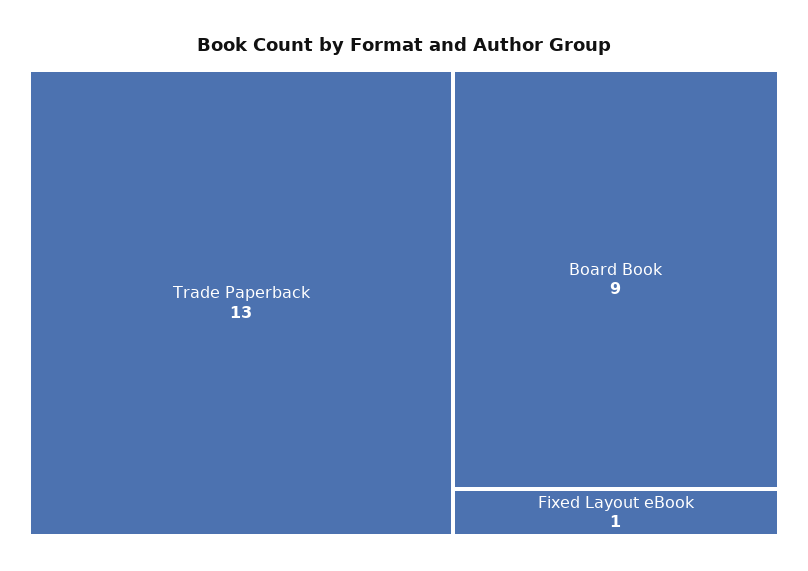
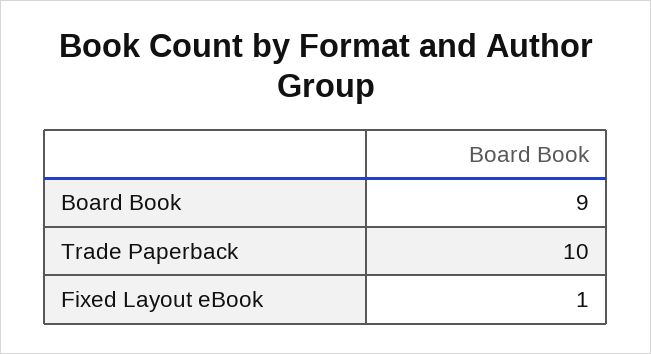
  {
-   "Trade Paperback": 13,
+   "Trade Paperback": 10,
    "Board Book": 9,
    "Fixed Layout eBook": 1
  }

